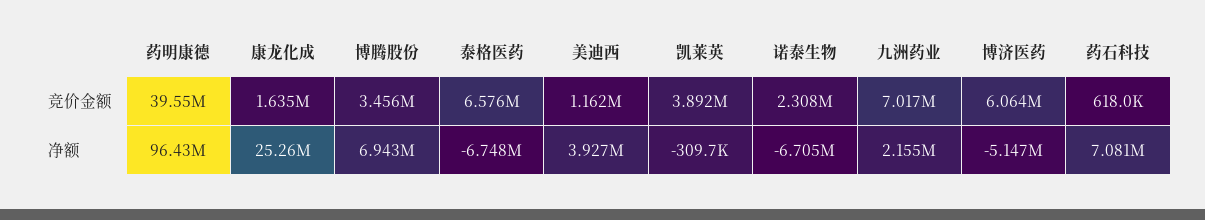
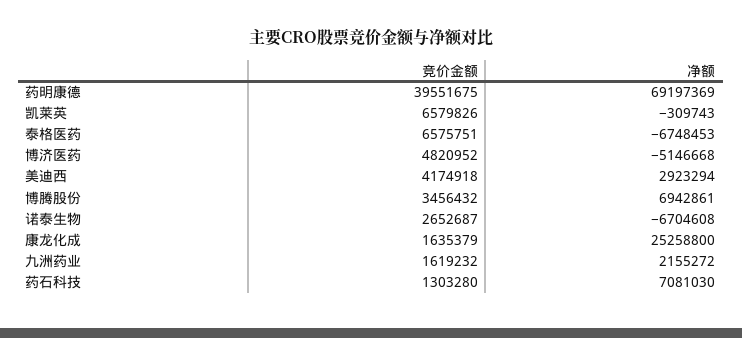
  {
    "药明康德": {
      "竞价金额": 39551675,
-     "净额": 96430000
+     "净额": 69197369
    },
    "康龙化成": {
      "竞价金额": 1635379,
      "净额": 25258800
    },
    "博腾股份": {
      "竞价金额": 3456432,
      "净额": 6942861
    },
    "泰格医药": {
      "竞价金额": 6575751,
      "净额": -6748453
    },
    "美迪西": {
-     "竞价金额": 1162000,
+     "竞价金额": 4174918,
-     "净额": 3927000
+     "净额": 2923294
    },
    "凯莱英": {
-     "竞价金额": 3892000,
+     "竞价金额": 6579826,
      "净额": -309743
    },
    "诺泰生物": {
-     "竞价金额": 2308000,
+     "竞价金额": 2652687,
      "净额": -6704608
    },
    "九洲药业": {
-     "竞价金额": 7017000,
+     "竞价金额": 1619232,
      "净额": 2155272
    },
    "博济医药": {
-     "竞价金额": 6064000,
+     "竞价金额": 4820952,
      "净额": -5146668
    },
    "药石科技": {
-     "竞价金额": 618000,
+     "竞价金额": 1303280,
      "净额": 7081030
    }
  }

